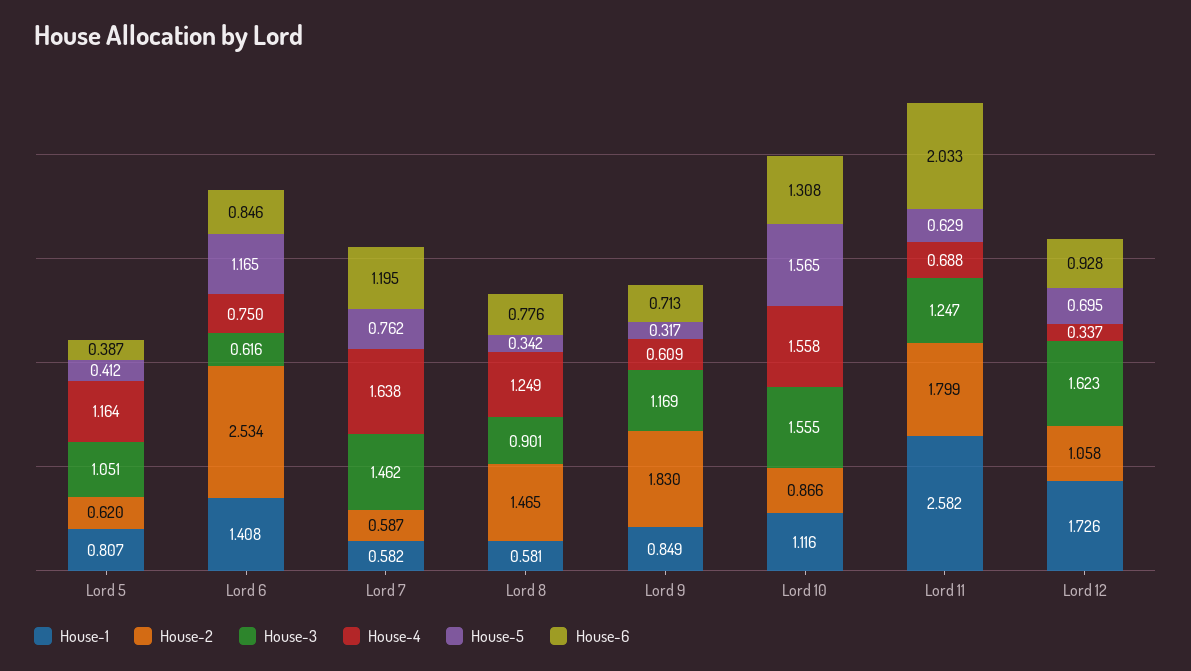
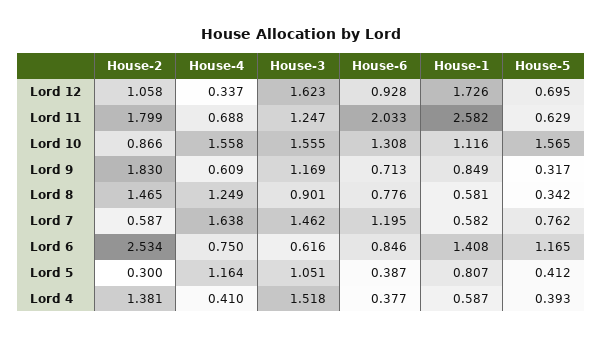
  {
    "House-1": {
      "Lord 5": 0.807,
      "Lord 6": 1.408,
      "Lord 7": 0.582,
      "Lord 8": 0.581,
      "Lord 9": 0.849,
      "Lord 10": 1.116,
      "Lord 11": 2.582,
-     "Lord 12": 1.726
+     "Lord 12": 1.726,
+     "Lord 4": 0.587
    },
    "House-2": {
-     "Lord 5": 0.62,
+     "Lord 5": 0.3,
      "Lord 6": 2.534,
      "Lord 7": 0.587,
      "Lord 8": 1.465,
      "Lord 9": 1.83,
      "Lord 10": 0.866,
      "Lord 11": 1.799,
-     "Lord 12": 1.058
+     "Lord 12": 1.058,
+     "Lord 4": 1.381
    },
    "House-3": {
      "Lord 5": 1.051,
      "Lord 6": 0.616,
      "Lord 7": 1.462,
      "Lord 8": 0.901,
      "Lord 9": 1.169,
      "Lord 10": 1.555,
      "Lord 11": 1.247,
-     "Lord 12": 1.623
+     "Lord 12": 1.623,
+     "Lord 4": 1.518
    },
    "House-4": {
      "Lord 5": 1.164,
      "Lord 6": 0.75,
      "Lord 7": 1.638,
      "Lord 8": 1.249,
      "Lord 9": 0.609,
      "Lord 10": 1.558,
      "Lord 11": 0.688,
-     "Lord 12": 0.337
+     "Lord 12": 0.337,
+     "Lord 4": 0.41
    },
    "House-5": {
      "Lord 5": 0.412,
      "Lord 6": 1.165,
      "Lord 7": 0.762,
      "Lord 8": 0.342,
      "Lord 9": 0.317,
      "Lord 10": 1.565,
      "Lord 11": 0.629,
-     "Lord 12": 0.695
+     "Lord 12": 0.695,
+     "Lord 4": 0.393
    },
    "House-6": {
      "Lord 5": 0.387,
      "Lord 6": 0.846,
      "Lord 7": 1.195,
      "Lord 8": 0.776,
      "Lord 9": 0.713,
      "Lord 10": 1.308,
      "Lord 11": 2.033,
-     "Lord 12": 0.928
+     "Lord 12": 0.928,
+     "Lord 4": 0.377
    }
  }

